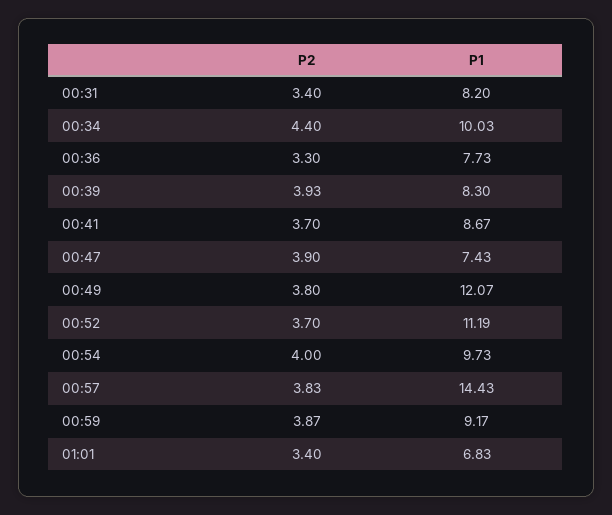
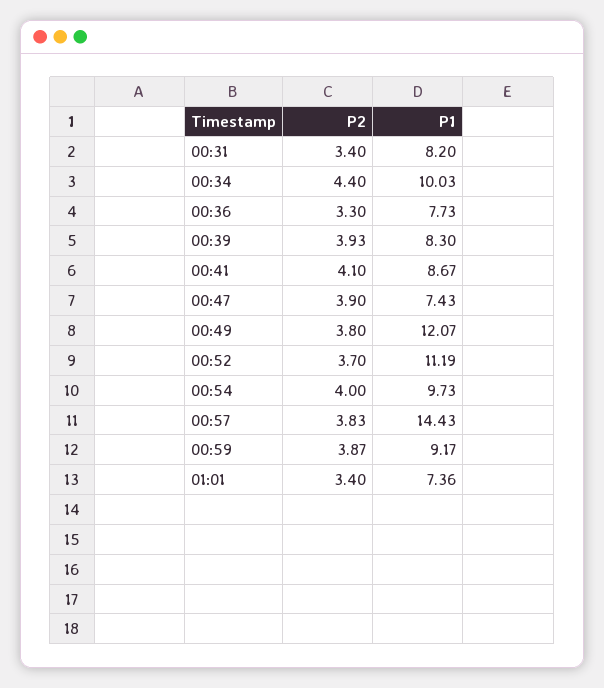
  {
    "P2": {
      "00:31": 3.4,
      "00:34": 4.4,
      "00:36": 3.3,
      "00:39": 3.93,
-     "00:41": 3.7,
+     "00:41": 4.1,
      "00:47": 3.9,
      "00:49": 3.8,
      "00:52": 3.7,
      "00:54": 4,
      "00:57": 3.83,
      "00:59": 3.87,
      "01:01": 3.4
    },
    "P1": {
      "00:31": 8.2,
      "00:34": 10.03,
      "00:36": 7.73,
      "00:39": 8.3,
      "00:41": 8.67,
      "00:47": 7.43,
      "00:49": 12.07,
      "00:52": 11.19,
      "00:54": 9.73,
      "00:57": 14.43,
      "00:59": 9.17,
-     "01:01": 6.83
+     "01:01": 7.36
    }
  }

